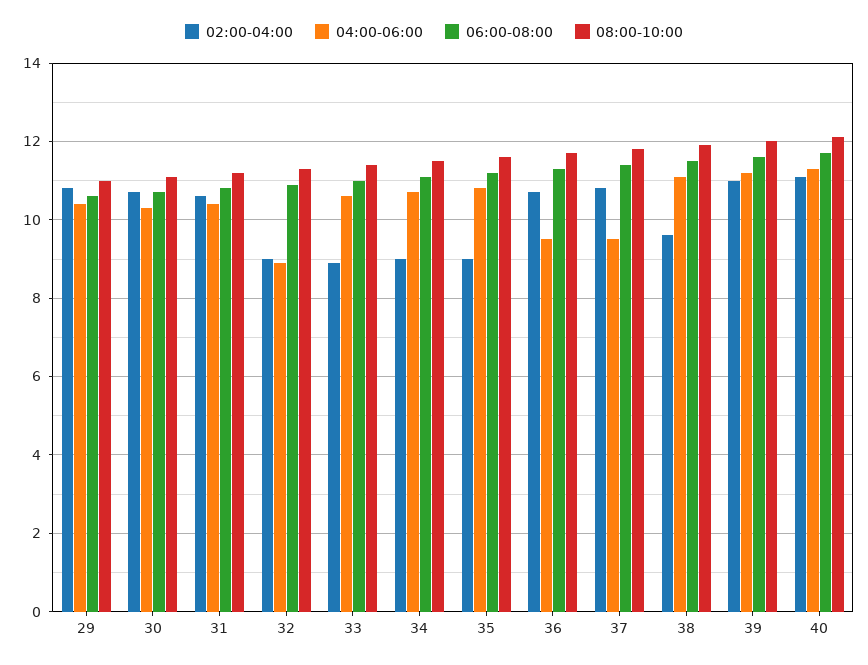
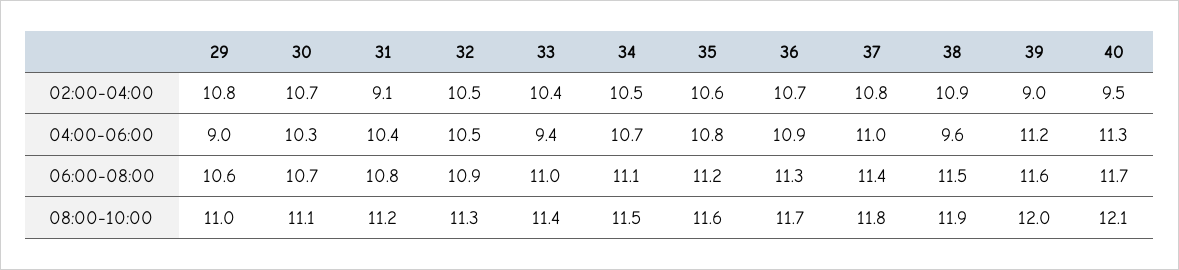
  {
    "02:00-04:00": {
      "29": 10.8,
      "30": 10.7,
-     "31": 10.5,
+     "31": 9.1,
-     "32": 9,
+     "32": 10.5,
-     "33": 9,
+     "33": 10.4,
-     "34": 9,
+     "34": 10.5,
-     "35": 9,
+     "35": 10.6,
      "36": 10.7,
      "37": 10.8,
-     "38": 9.5,
+     "38": 10.9,
-     "39": 11,
+     "39": 9,
-     "40": 11
+     "40": 9.5
    },
    "04:00-06:00": {
-     "29": 10.5,
+     "29": 9,
      "30": 10.3,
      "31": 10.4,
-     "32": 9,
+     "32": 10.5,
-     "33": 10.5,
+     "33": 9.4,
      "34": 10.7,
      "35": 10.8,
-     "36": 9.5,
+     "36": 10.9,
-     "37": 9.5,
+     "37": 11,
-     "38": 11,
+     "38": 9.6,
      "39": 11.2,
      "40": 11.3
    },
    "06:00-08:00": {
      "29": 10.6,
      "30": 10.7,
      "31": 10.8,
      "32": 10.9,
      "33": 11,
      "34": 11.1,
      "35": 11.2,
      "36": 11.3,
      "37": 11.4,
      "38": 11.5,
      "39": 11.6,
      "40": 11.7
    },
    "08:00-10:00": {
      "29": 11,
      "30": 11.1,
      "31": 11.2,
      "32": 11.3,
      "33": 11.4,
      "34": 11.5,
      "35": 11.6,
      "36": 11.7,
      "37": 11.8,
      "38": 11.9,
      "39": 12,
      "40": 12.1
    }
  }

